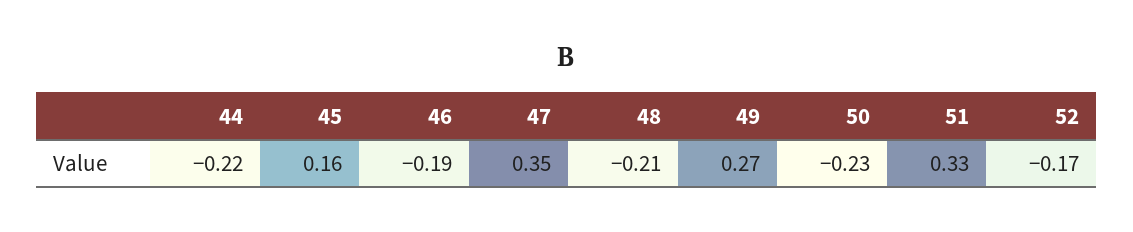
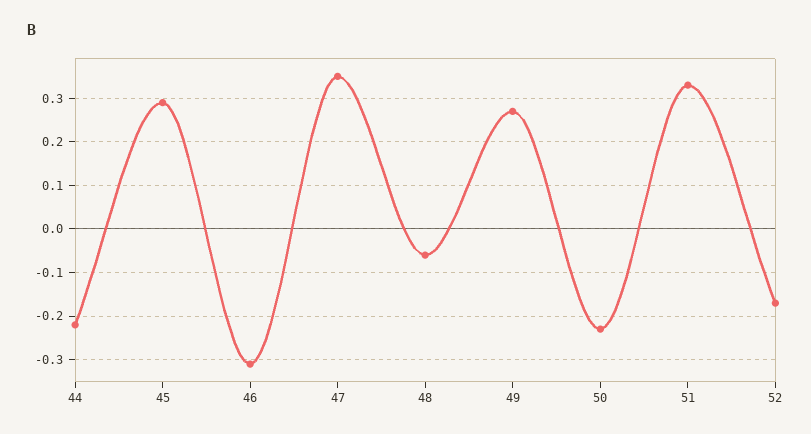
  {
    "44": -0.22,
-   "45": 0.16,
+   "45": 0.3,
-   "46": -0.19,
+   "46": -0.3,
    "47": 0.35,
-   "48": -0.21,
+   "48": -0.05,
    "49": 0.27,
    "50": -0.23,
    "51": 0.33,
    "52": -0.17
  }

